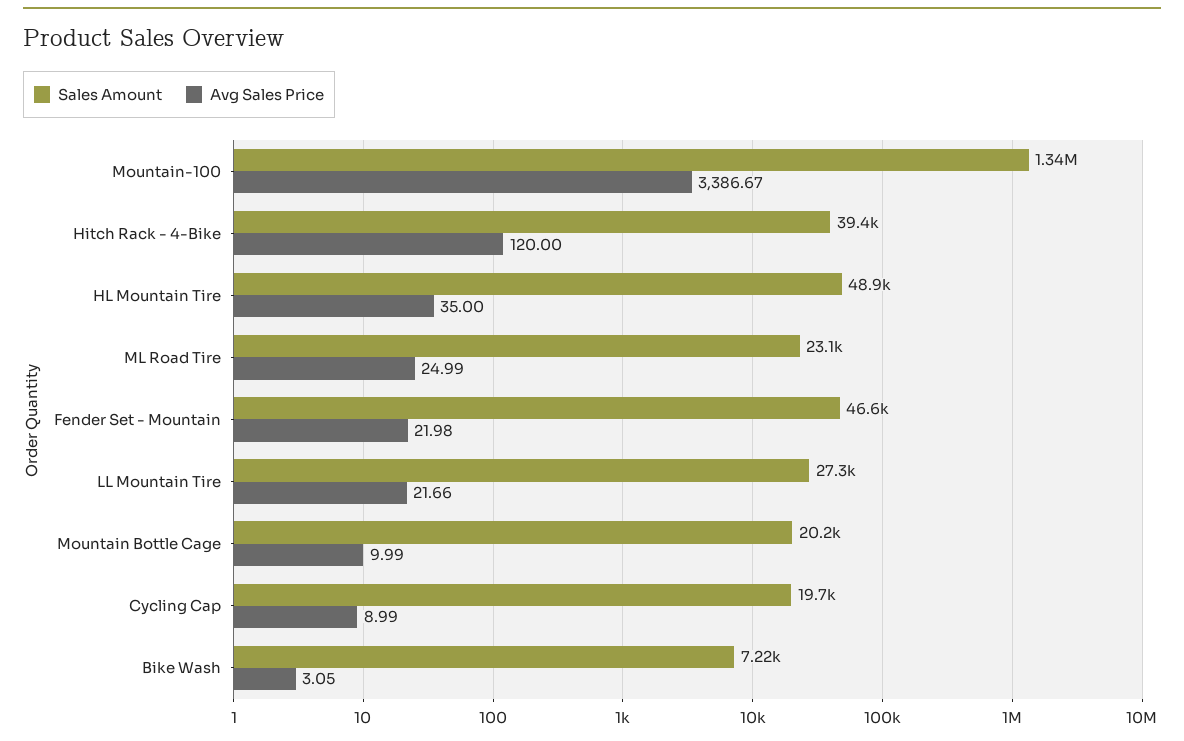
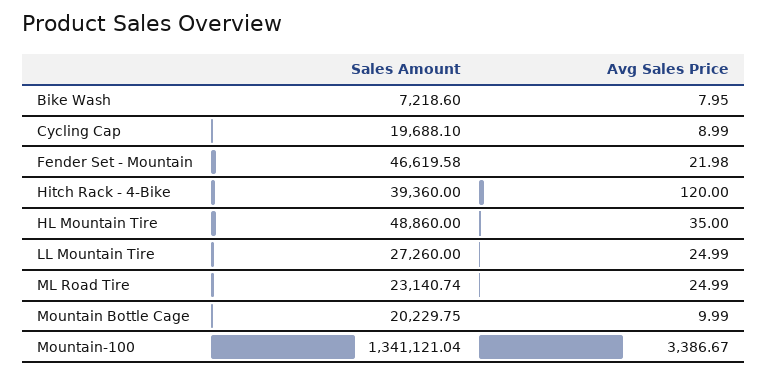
  {
    "Sales Amount": {
      "Mountain-100": 1341121.04,
      "Hitch Rack - 4-Bike": 39360,
      "HL Mountain Tire": 48860,
      "ML Road Tire": 23140.74,
      "Fender Set - Mountain": 46619.58,
      "LL Mountain Tire": 27260,
      "Mountain Bottle Cage": 20229.75,
      "Cycling Cap": 19688.1,
      "Bike Wash": 7218.6
    },
    "Avg Sales Price": {
      "Mountain-100": 3386.67,
      "Hitch Rack - 4-Bike": 120,
      "HL Mountain Tire": 35,
      "ML Road Tire": 24.99,
      "Fender Set - Mountain": 21.98,
-     "LL Mountain Tire": 21.66,
+     "LL Mountain Tire": 24.99,
      "Mountain Bottle Cage": 9.99,
      "Cycling Cap": 8.99,
-     "Bike Wash": 3.05
+     "Bike Wash": 7.95
    }
  }

